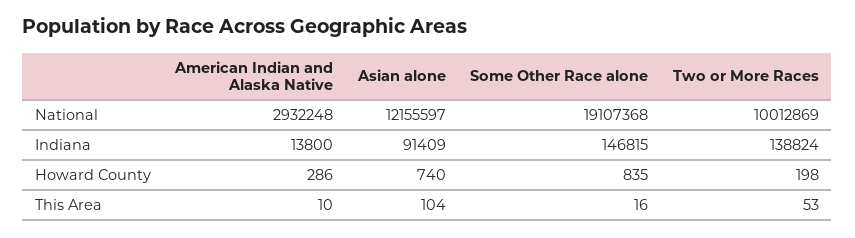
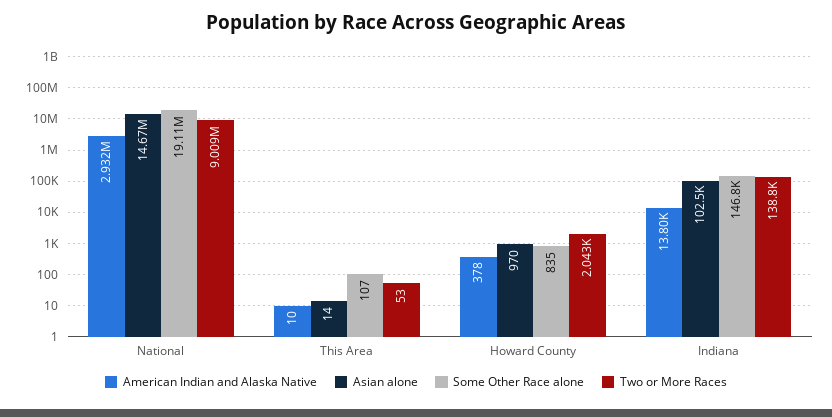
  {
    "American Indian and Alaska Native": {
      "National": 2932248,
      "Indiana": 13800,
-     "Howard County": 286,
+     "Howard County": 378,
      "This Area": 10
    },
    "Asian alone": {
-     "National": 12155597,
+     "National": 14670000,
-     "Indiana": 91409,
+     "Indiana": 102500,
-     "Howard County": 740,
+     "Howard County": 970,
-     "This Area": 104
+     "This Area": 14
    },
    "Some Other Race alone": {
      "National": 19107368,
      "Indiana": 146815,
      "Howard County": 835,
-     "This Area": 16
+     "This Area": 107
    },
    "Two or More Races": {
-     "National": 10012869,
+     "National": 9009000,
      "Indiana": 138824,
-     "Howard County": 198,
+     "Howard County": 2043,
      "This Area": 53
    }
  }

